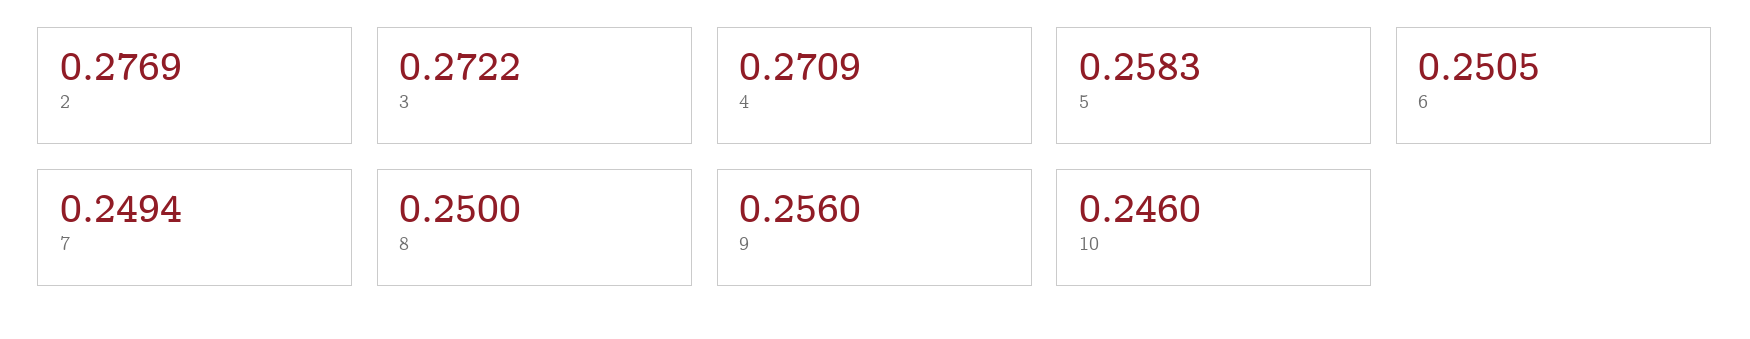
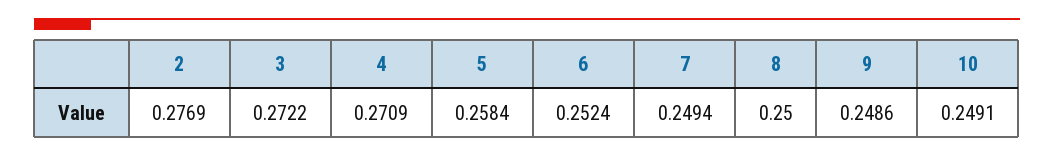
  {
    "2": 0.2769,
    "3": 0.2722,
    "4": 0.2709,
-   "5": 0.2583,
+   "5": 0.2584,
-   "6": 0.2505,
+   "6": 0.2524,
    "7": 0.2494,
    "8": 0.25,
-   "9": 0.256,
+   "9": 0.2486,
-   "10": 0.246
+   "10": 0.2491
  }

